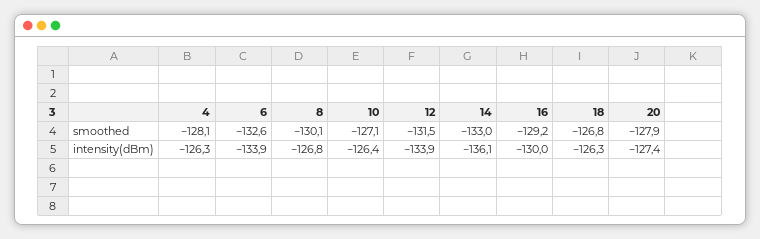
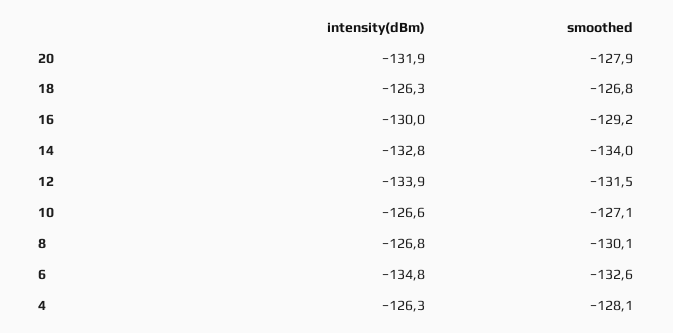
  {
    "4": {
      "smoothed": -128.1,
      "intensity(dBm)": -126.3
    },
    "6": {
      "smoothed": -132.6,
-     "intensity(dBm)": -133.9
+     "intensity(dBm)": -134.8
    },
    "8": {
      "smoothed": -130.1,
      "intensity(dBm)": -126.8
    },
    "10": {
      "smoothed": -127.1,
-     "intensity(dBm)": -126.4
+     "intensity(dBm)": -126.6
    },
    "12": {
      "smoothed": -131.5,
      "intensity(dBm)": -133.9
    },
    "14": {
-     "smoothed": -133,
+     "smoothed": -134,
-     "intensity(dBm)": -136.1
+     "intensity(dBm)": -132.8
    },
    "16": {
      "smoothed": -129.2,
      "intensity(dBm)": -130
    },
    "18": {
      "smoothed": -126.8,
      "intensity(dBm)": -126.3
    },
    "20": {
      "smoothed": -127.9,
-     "intensity(dBm)": -127.4
+     "intensity(dBm)": -131.9
    }
  }

